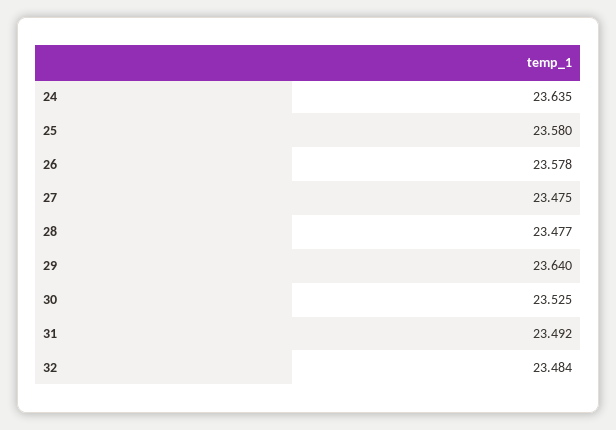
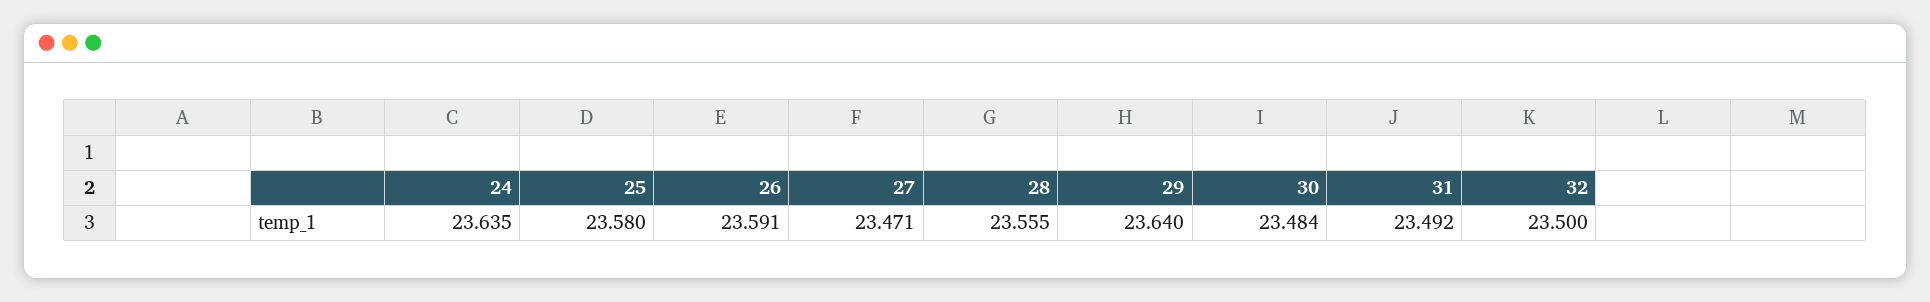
  {
    "24": 23.635,
    "25": 23.58,
-   "26": 23.578,
+   "26": 23.591,
-   "27": 23.475,
+   "27": 23.471,
-   "28": 23.477,
+   "28": 23.555,
    "29": 23.64,
-   "30": 23.525,
+   "30": 23.484,
    "31": 23.492,
-   "32": 23.484
+   "32": 23.5
  }

